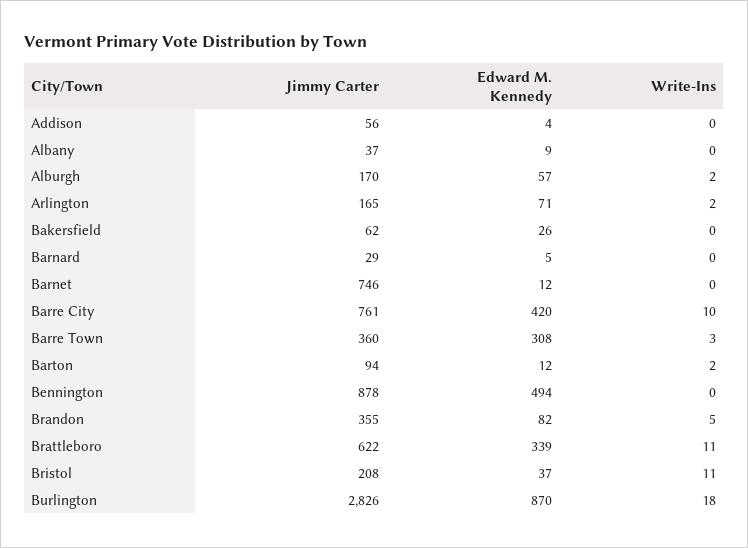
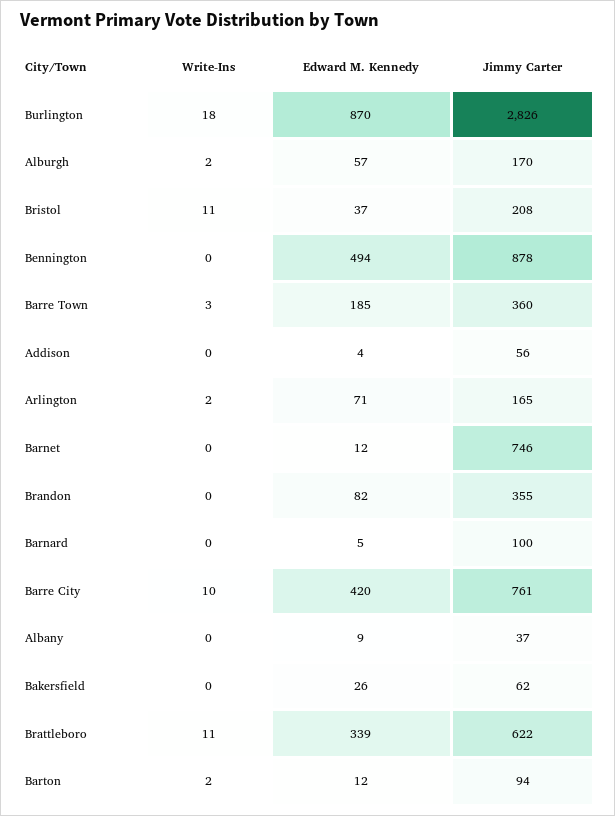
  {
    "Jimmy Carter": {
      "Addison": 56,
      "Albany": 37,
      "Alburgh": 170,
      "Arlington": 165,
      "Bakersfield": 62,
-     "Barnard": 29,
+     "Barnard": 100,
      "Barnet": 746,
      "Barre City": 761,
      "Barre Town": 360,
      "Barton": 94,
      "Bennington": 878,
      "Brandon": 355,
      "Brattleboro": 622,
      "Bristol": 208,
      "Burlington": 2826
    },
    "Edward M. Kennedy": {
      "Addison": 4,
      "Albany": 9,
      "Alburgh": 57,
      "Arlington": 71,
      "Bakersfield": 26,
      "Barnard": 5,
      "Barnet": 12,
      "Barre City": 420,
-     "Barre Town": 308,
+     "Barre Town": 185,
      "Barton": 12,
      "Bennington": 494,
      "Brandon": 82,
      "Brattleboro": 339,
      "Bristol": 37,
      "Burlington": 870
    },
    "Write-Ins": {
      "Addison": 0,
      "Albany": 0,
      "Alburgh": 2,
      "Arlington": 2,
      "Bakersfield": 0,
      "Barnard": 0,
      "Barnet": 0,
      "Barre City": 10,
      "Barre Town": 3,
      "Barton": 2,
      "Bennington": 0,
-     "Brandon": 5,
+     "Brandon": 0,
      "Brattleboro": 11,
      "Bristol": 11,
      "Burlington": 18
    }
  }

